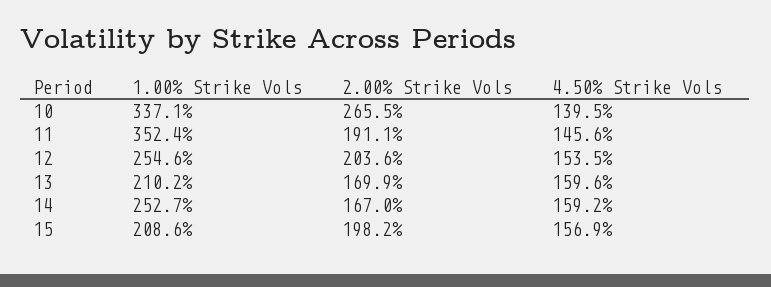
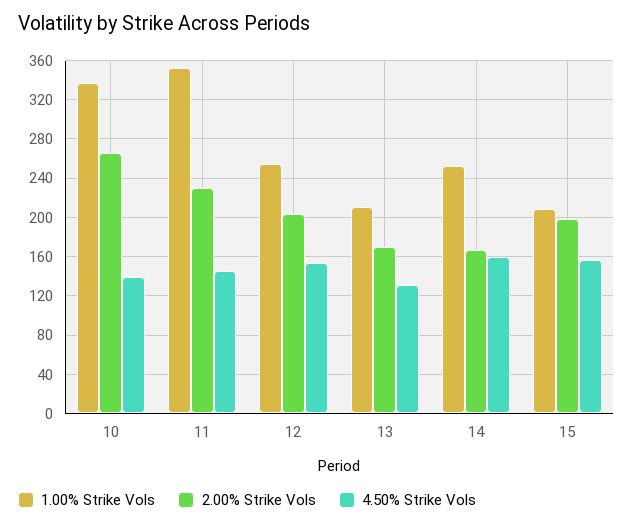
  {
    "1.00% Strike Vols": {
      "10": 337.1,
      "11": 352.4,
      "12": 254.6,
      "13": 210.2,
      "14": 252.7,
      "15": 208.6
    },
    "2.00% Strike Vols": {
      "10": 265.5,
-     "11": 191.1,
+     "11": 230,
      "12": 203.6,
      "13": 169.9,
      "14": 167,
      "15": 198.2
    },
    "4.50% Strike Vols": {
      "10": 139.5,
      "11": 145.6,
      "12": 153.5,
-     "13": 159.6,
+     "13": 130,
      "14": 159.2,
      "15": 156.9
    }
  }

